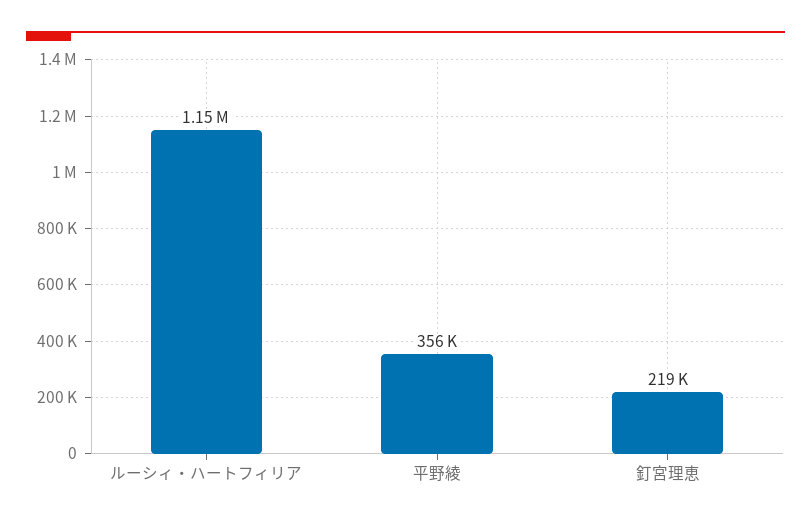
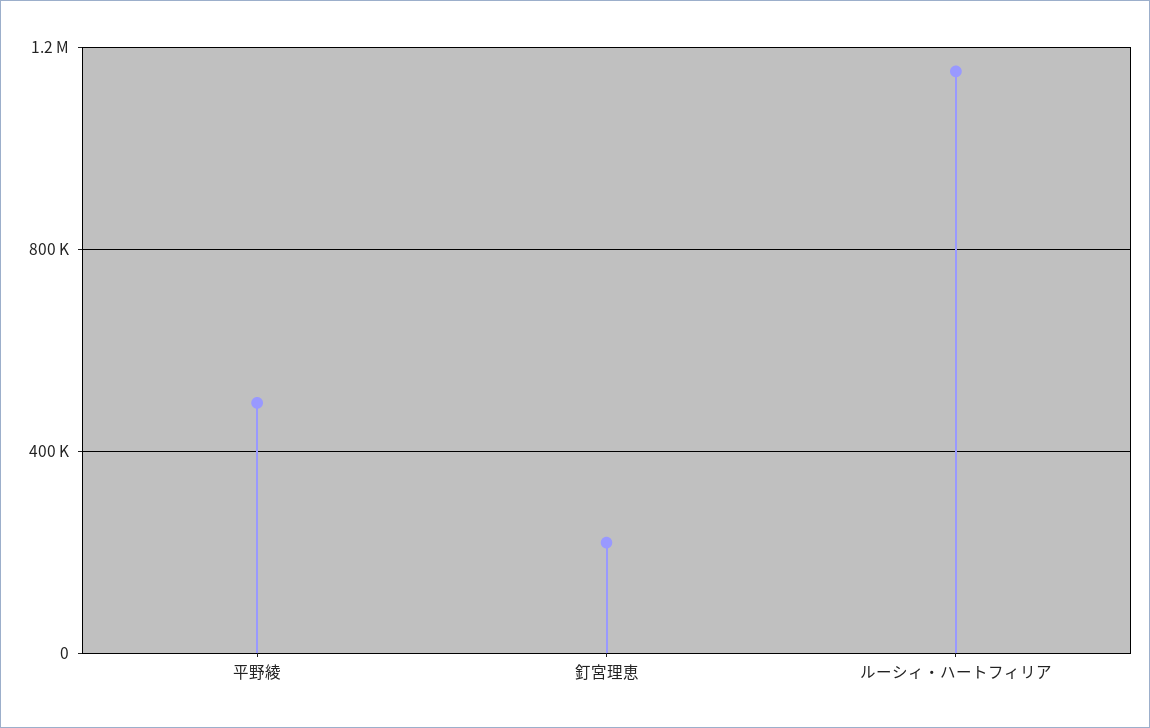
  {
    "ルーシィ・ハートフィリア": 1150000,
-   "平野綾": 356000,
+   "平野綾": 500000,
    "釘宮理恵": 219000
  }

